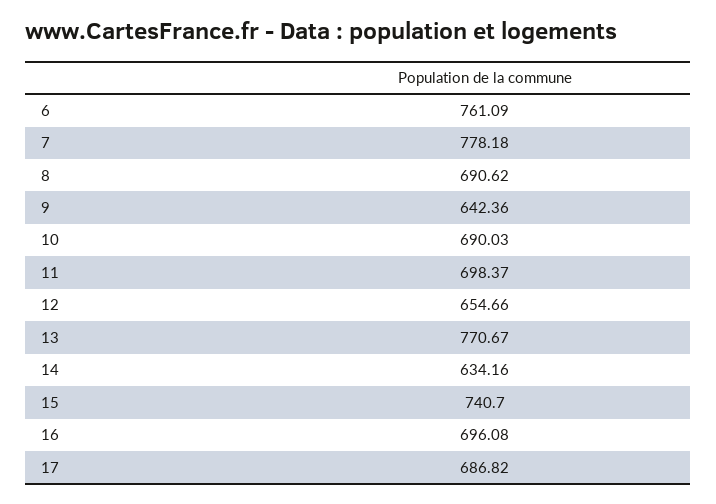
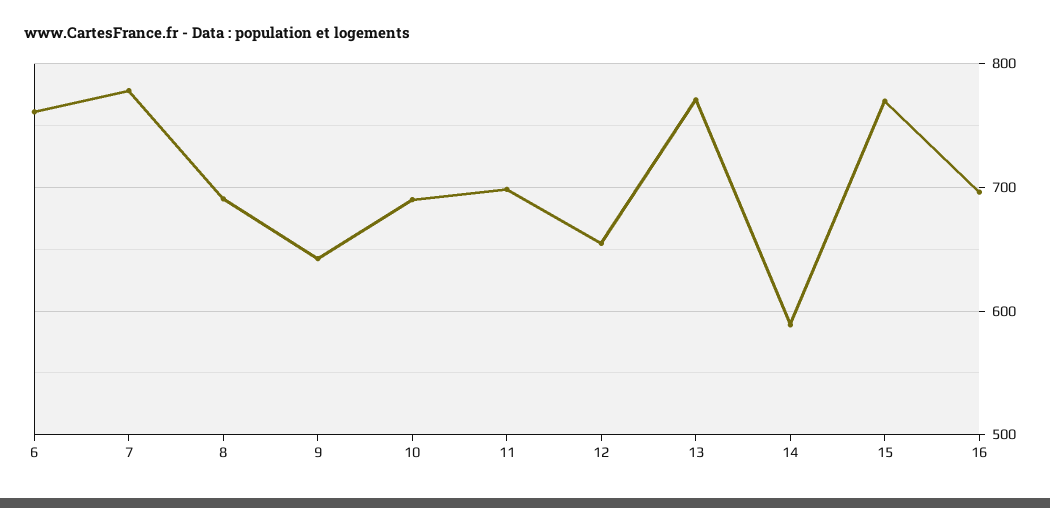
  {
    "6": 761.09,
    "7": 778.18,
    "8": 690.62,
    "9": 642.36,
    "10": 690.03,
    "11": 698.37,
    "12": 654.66,
    "13": 770.67,
-   "14": 634.16,
+   "14": 590,
-   "15": 740.7,
+   "15": 770,
-   "16": 696.08,
+   "16": 696.08
-   "17": 686.82
  }

